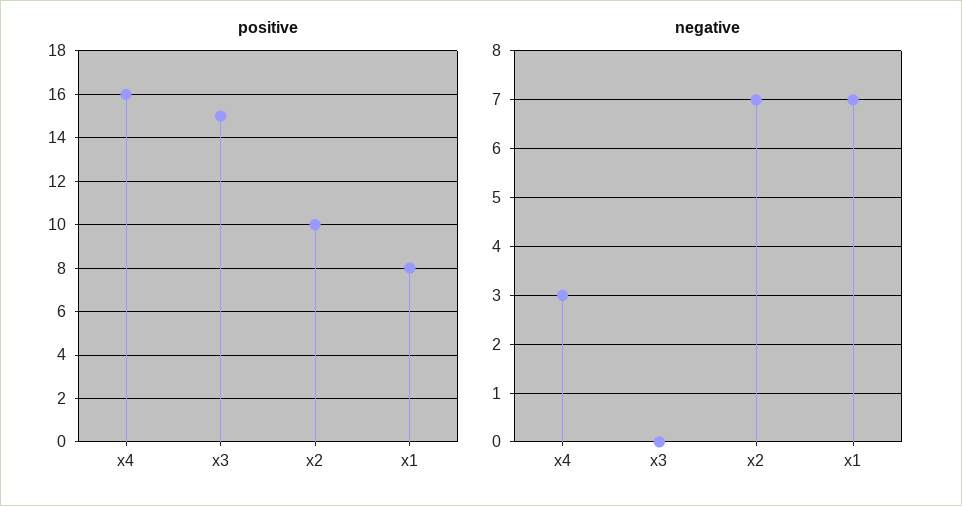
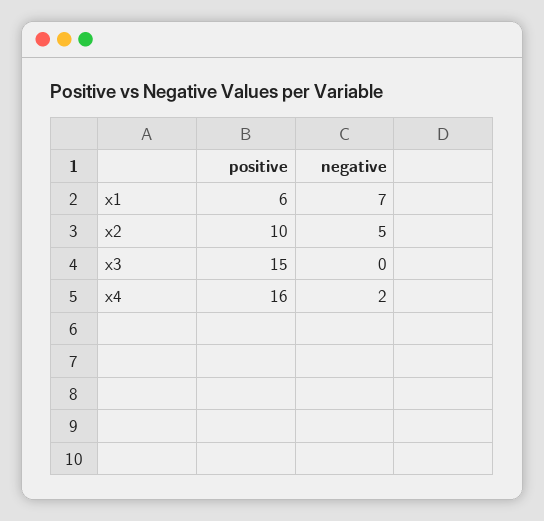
  {
    "positive": {
      "x4": 16,
      "x3": 15,
      "x2": 10,
-     "x1": 8
+     "x1": 6
    },
    "negative": {
-     "x4": 3,
+     "x4": 2,
      "x3": 0,
-     "x2": 7,
+     "x2": 5,
      "x1": 7
    }
  }

